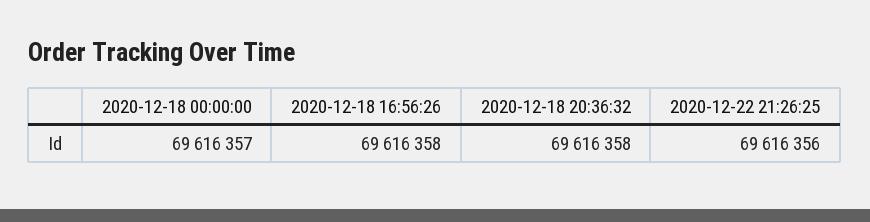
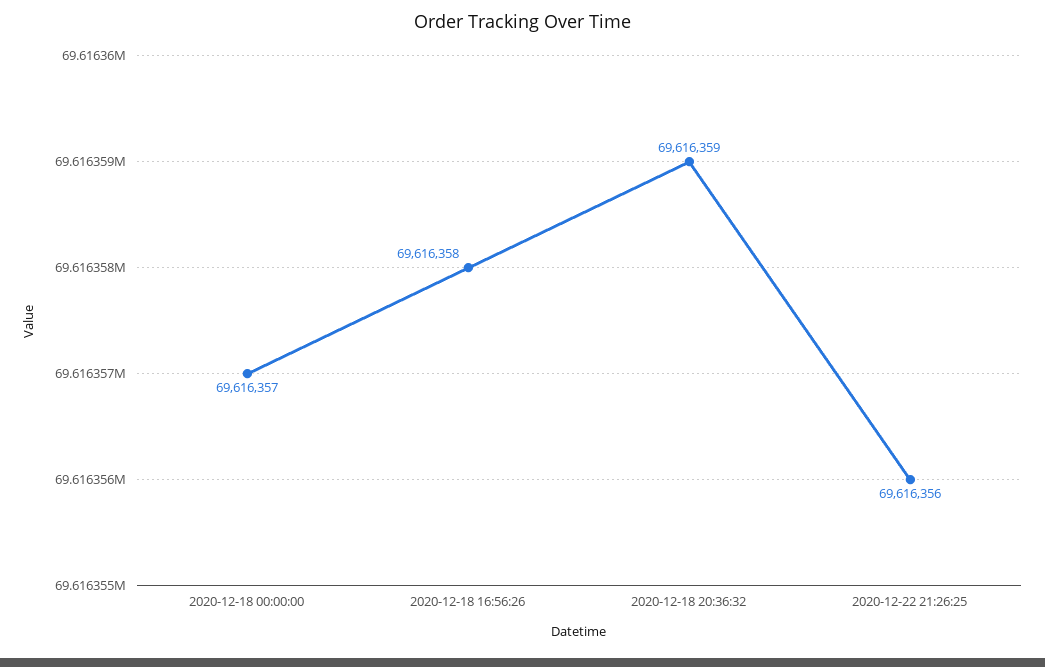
  {
    "2020-12-18 00:00:00": 69616357,
    "2020-12-18 16:56:26": 69616358,
-   "2020-12-18 20:36:32": 69616358,
+   "2020-12-18 20:36:32": 69616359,
    "2020-12-22 21:26:25": 69616356
  }

